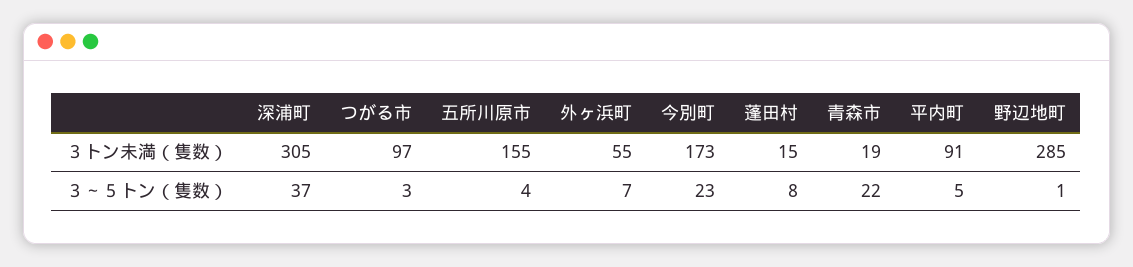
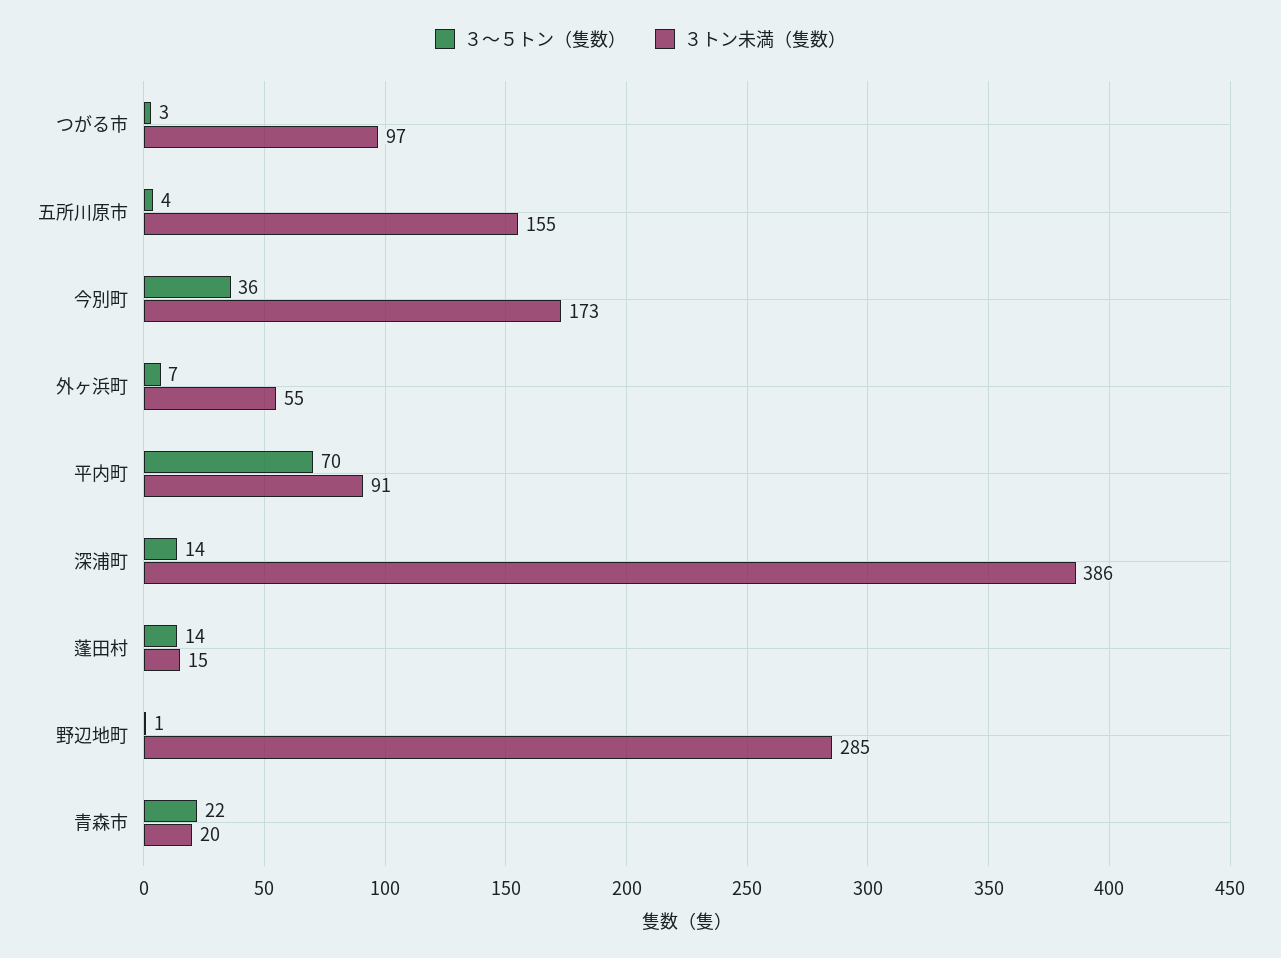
  {
    "３トン未満（隻数）": {
-     "深浦町": 305,
+     "深浦町": 386,
      "つがる市": 97,
      "五所川原市": 155,
      "外ヶ浜町": 55,
      "今別町": 173,
      "蓬田村": 15,
-     "青森市": 19,
+     "青森市": 20,
      "平内町": 91,
      "野辺地町": 285
    },
    "３～５トン（隻数）": {
-     "深浦町": 37,
+     "深浦町": 14,
      "つがる市": 3,
      "五所川原市": 4,
      "外ヶ浜町": 7,
-     "今別町": 23,
+     "今別町": 36,
-     "蓬田村": 8,
+     "蓬田村": 14,
      "青森市": 22,
-     "平内町": 5,
+     "平内町": 70,
      "野辺地町": 1
    }
  }

